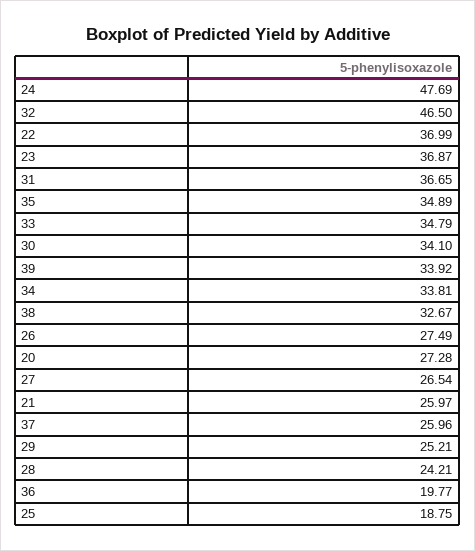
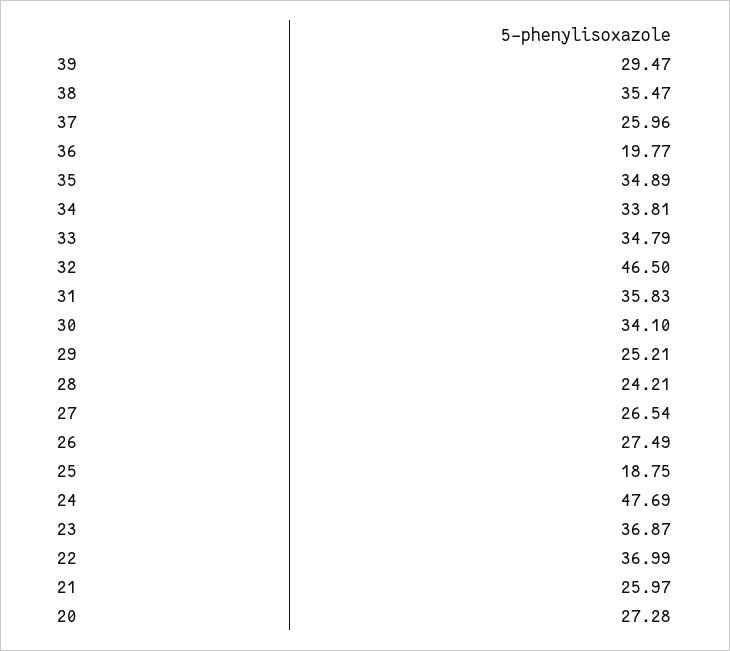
  {
    "24": 47.69,
    "32": 46.5,
    "22": 36.99,
    "23": 36.87,
-   "31": 36.65,
+   "31": 35.83,
    "35": 34.89,
    "33": 34.79,
    "30": 34.1,
-   "39": 33.92,
+   "39": 29.47,
    "34": 33.81,
-   "38": 32.67,
+   "38": 35.47,
    "26": 27.49,
    "20": 27.28,
    "27": 26.54,
    "21": 25.97,
    "37": 25.96,
    "29": 25.21,
    "28": 24.21,
    "36": 19.77,
    "25": 18.75
  }

